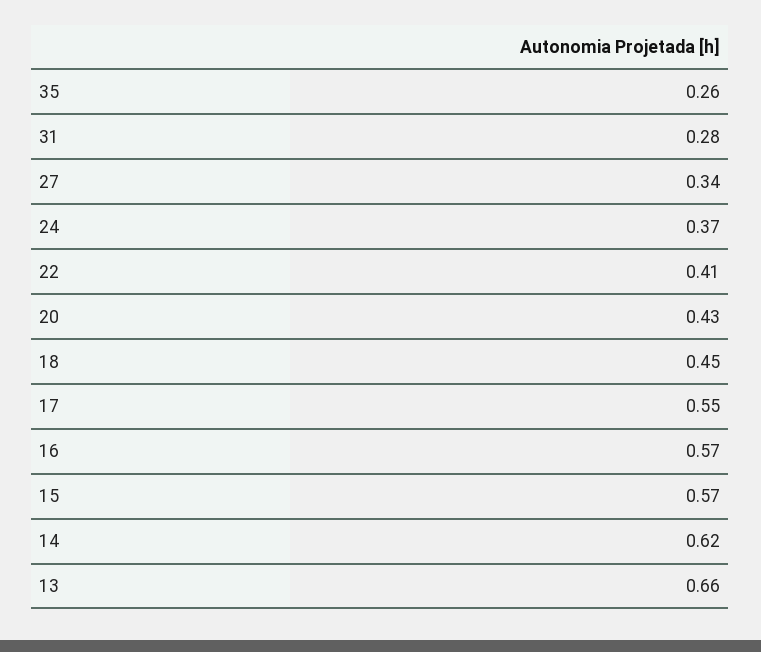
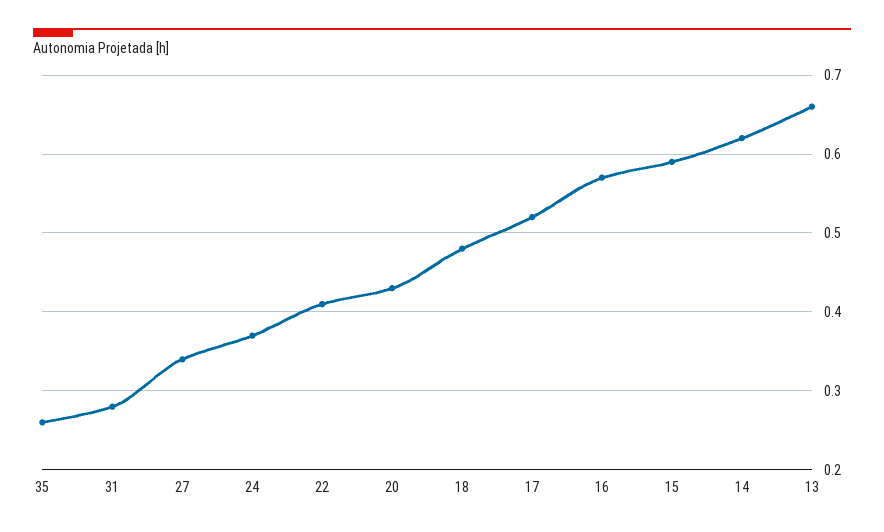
  {
    "35": 0.26,
    "31": 0.28,
    "27": 0.34,
    "24": 0.37,
    "22": 0.41,
    "20": 0.43,
-   "18": 0.45,
+   "18": 0.48,
-   "17": 0.55,
+   "17": 0.52,
    "16": 0.57,
-   "15": 0.57,
+   "15": 0.59,
    "14": 0.62,
    "13": 0.66
  }

